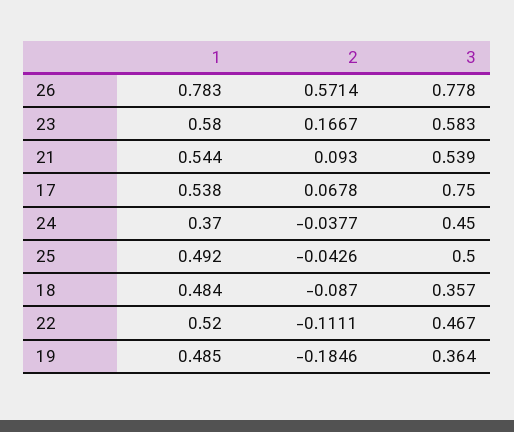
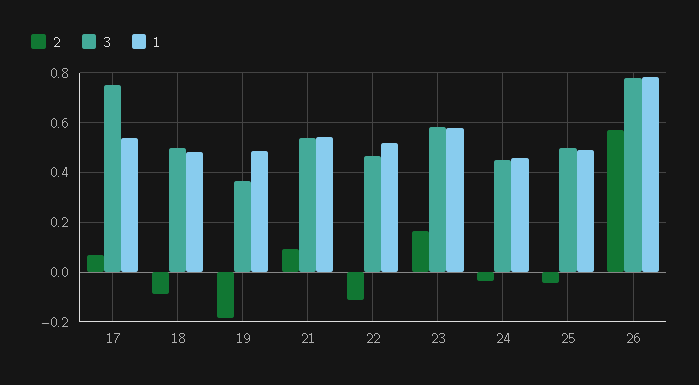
  {
    "1": {
      "26": 0.783,
      "23": 0.58,
      "21": 0.544,
      "17": 0.538,
-     "24": 0.37,
+     "24": 0.45,
      "25": 0.492,
      "18": 0.484,
      "22": 0.52,
      "19": 0.485
    },
    "2": {
      "26": 0.5714,
      "23": 0.1667,
      "21": 0.093,
      "17": 0.0678,
      "24": -0.0377,
      "25": -0.0426,
      "18": -0.087,
      "22": -0.1111,
      "19": -0.1846
    },
    "3": {
      "26": 0.778,
      "23": 0.583,
      "21": 0.539,
      "17": 0.75,
      "24": 0.45,
      "25": 0.5,
-     "18": 0.357,
+     "18": 0.5,
      "22": 0.467,
      "19": 0.364
    }
  }

